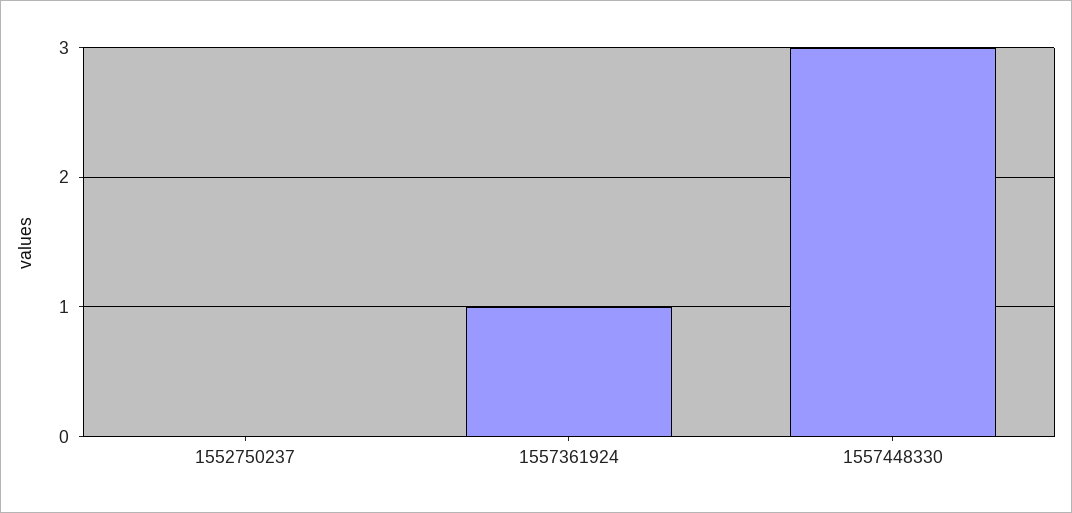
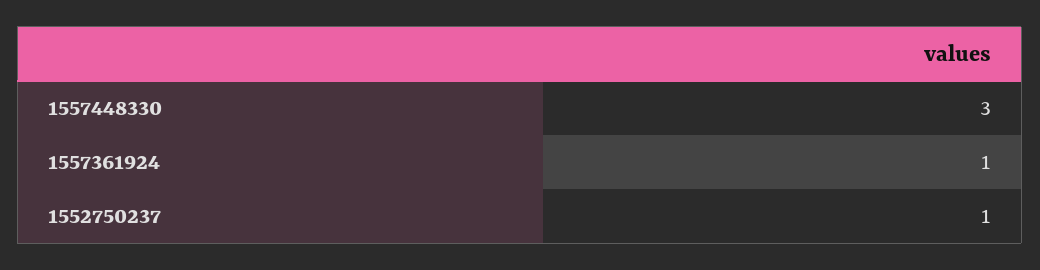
  {
-   "1552750237": 0,
+   "1552750237": 1,
    "1557361924": 1,
    "1557448330": 3
  }

